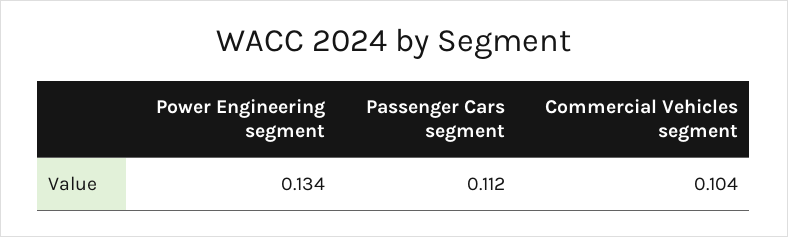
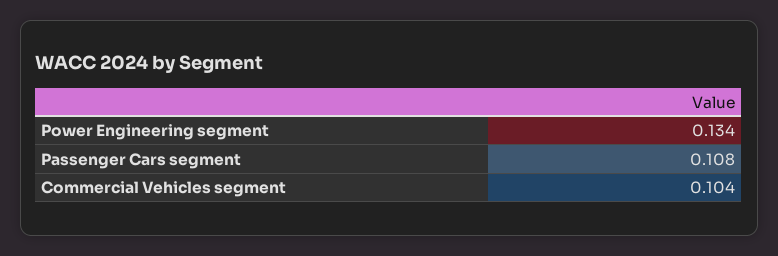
  {
    "Power Engineering segment": 0.134,
-   "Passenger Cars segment": 0.112,
+   "Passenger Cars segment": 0.108,
    "Commercial Vehicles segment": 0.104
  }

